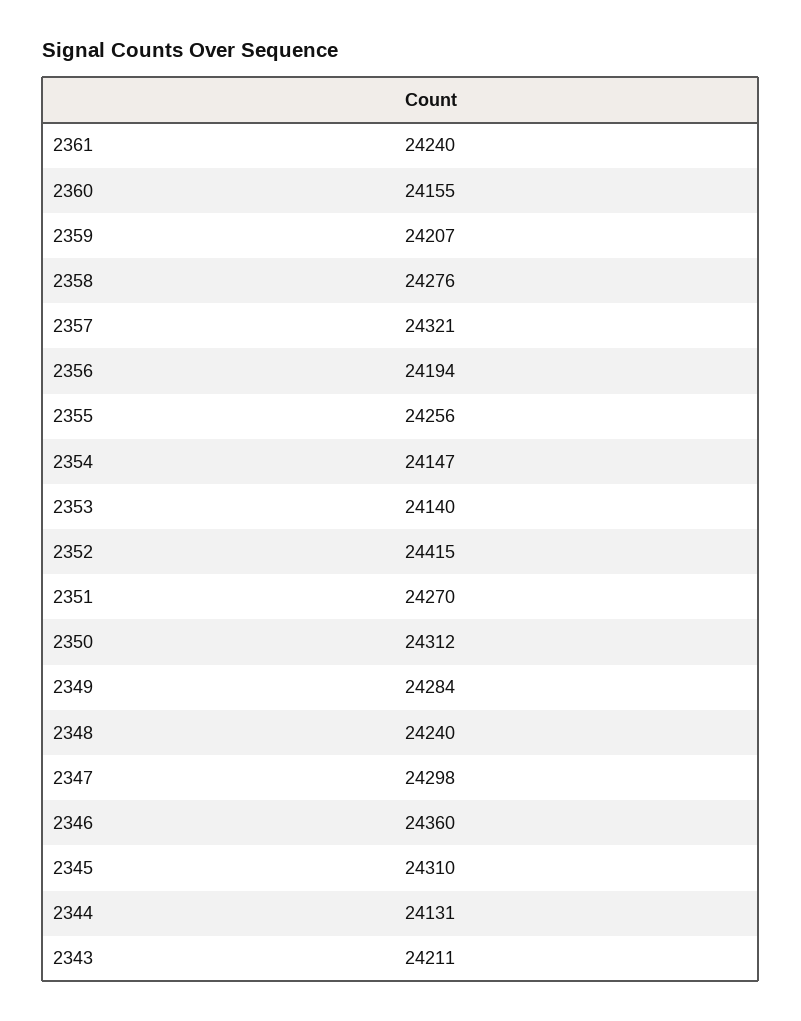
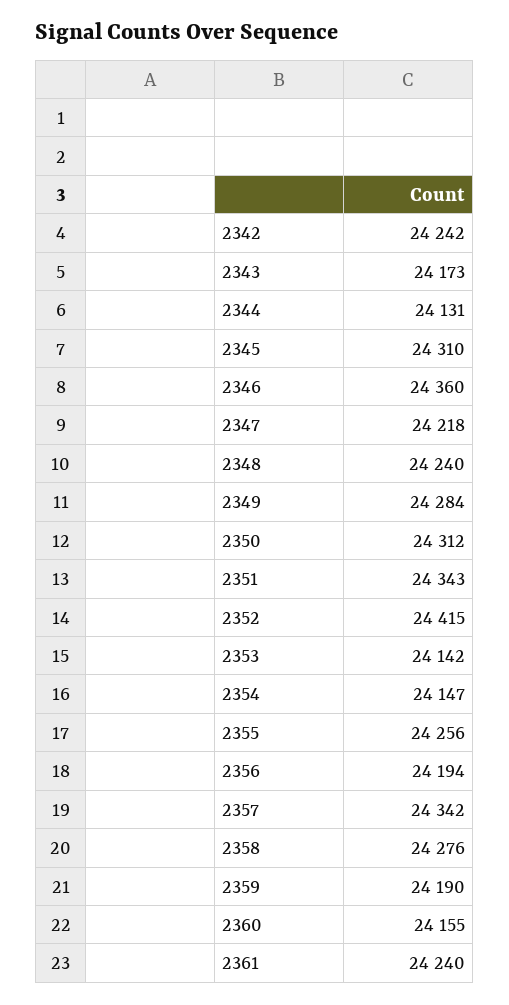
  {
    "2361": 24240,
    "2360": 24155,
-   "2359": 24207,
+   "2359": 24190,
    "2358": 24276,
-   "2357": 24321,
+   "2357": 24342,
    "2356": 24194,
    "2355": 24256,
    "2354": 24147,
-   "2353": 24140,
+   "2353": 24142,
    "2352": 24415,
-   "2351": 24270,
+   "2351": 24343,
    "2350": 24312,
    "2349": 24284,
    "2348": 24240,
-   "2347": 24298,
+   "2347": 24218,
    "2346": 24360,
    "2345": 24310,
    "2344": 24131,
-   "2343": 24211
+   "2343": 24173,
+   "2342": 24242
  }

